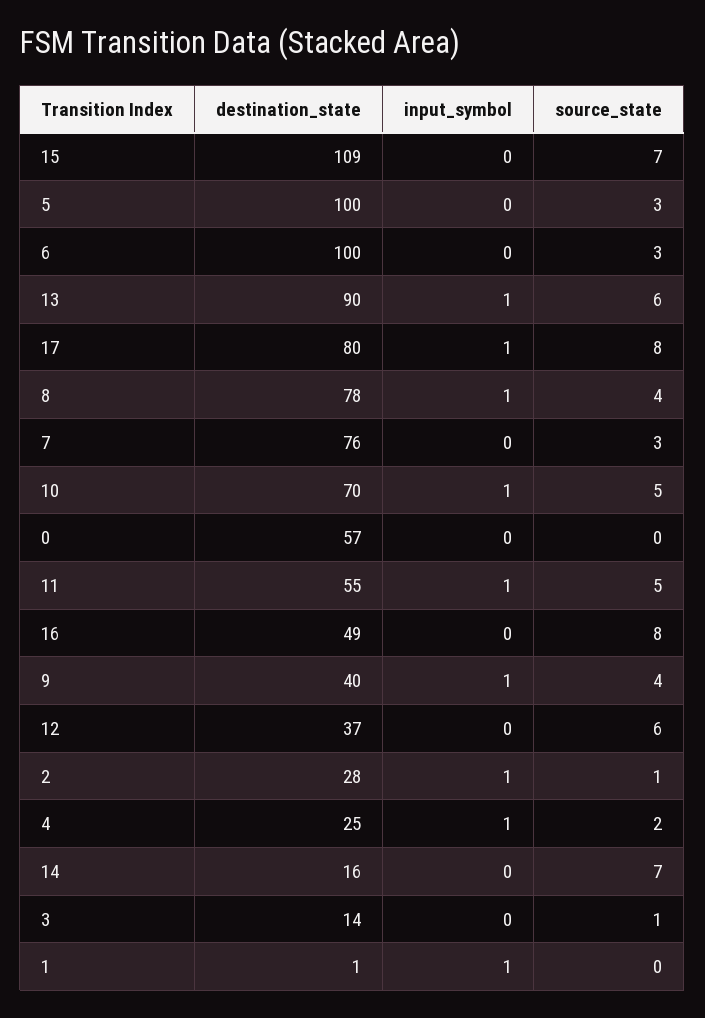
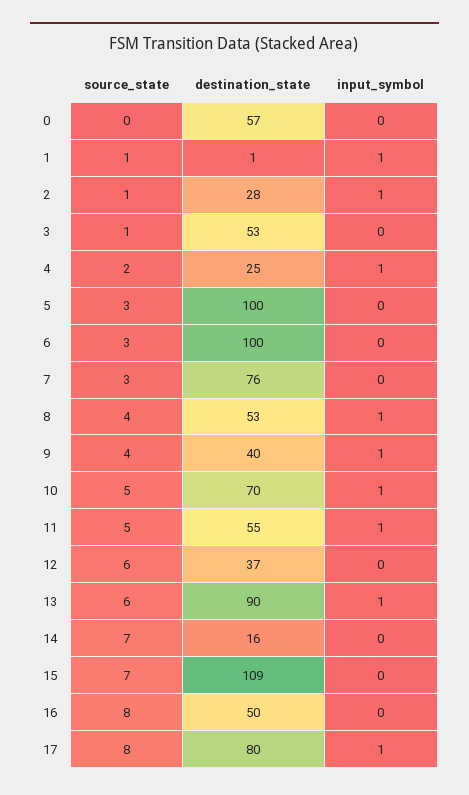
  {
    "destination_state": {
      "15": 109,
      "5": 100,
      "6": 100,
      "13": 90,
      "17": 80,
-     "8": 78,
+     "8": 53,
      "7": 76,
      "10": 70,
      "0": 57,
      "11": 55,
-     "16": 49,
+     "16": 50,
      "9": 40,
      "12": 37,
      "2": 28,
      "4": 25,
      "14": 16,
-     "3": 14,
+     "3": 53,
      "1": 1
    },
    "input_symbol": {
      "15": 0,
      "5": 0,
      "6": 0,
      "13": 1,
      "17": 1,
      "8": 1,
      "7": 0,
      "10": 1,
      "0": 0,
      "11": 1,
      "16": 0,
      "9": 1,
      "12": 0,
      "2": 1,
      "4": 1,
      "14": 0,
      "3": 0,
      "1": 1
    },
    "source_state": {
      "15": 7,
      "5": 3,
      "6": 3,
      "13": 6,
      "17": 8,
      "8": 4,
      "7": 3,
      "10": 5,
      "0": 0,
      "11": 5,
      "16": 8,
      "9": 4,
      "12": 6,
      "2": 1,
      "4": 2,
      "14": 7,
      "3": 1,
-     "1": 0
+     "1": 1
    }
  }

